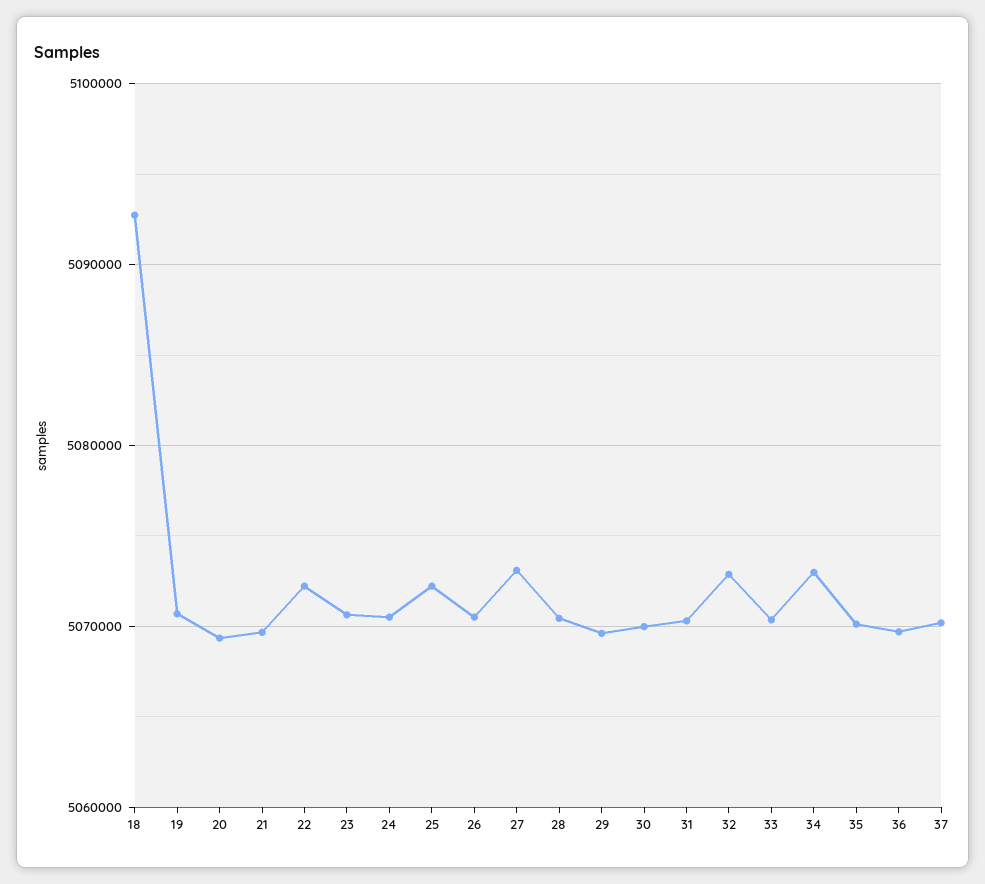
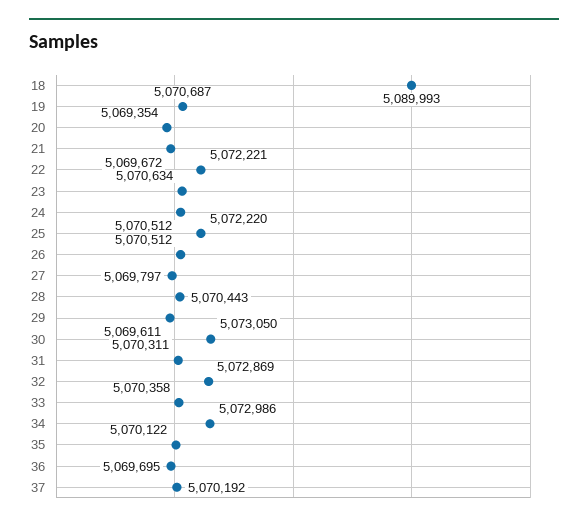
  {
-   "18": 5093000,
+   "18": 5089993,
    "19": 5070687,
    "20": 5069354,
    "21": 5069672,
    "22": 5072221,
    "23": 5070634,
    "24": 5070512,
    "25": 5072220,
    "26": 5070512,
-   "27": 5073000,
+   "27": 5069797,
    "28": 5070443,
    "29": 5069611,
-   "30": 5070000,
+   "30": 5073050,
    "31": 5070311,
    "32": 5072869,
    "33": 5070358,
    "34": 5072986,
    "35": 5070122,
    "36": 5069695,
    "37": 5070192
  }

